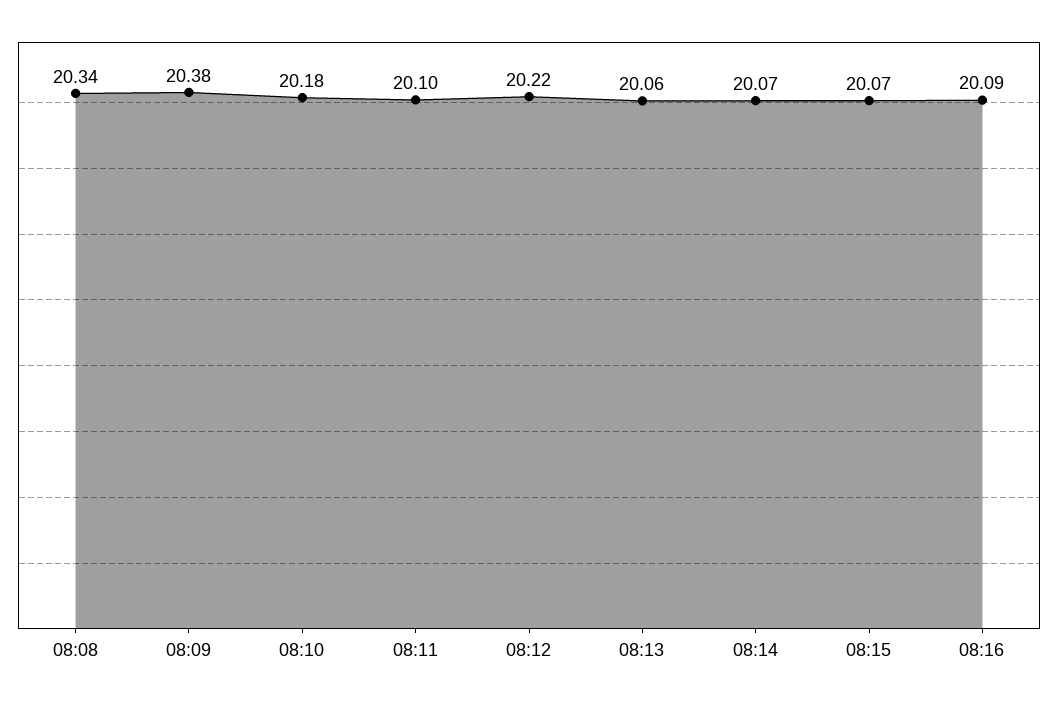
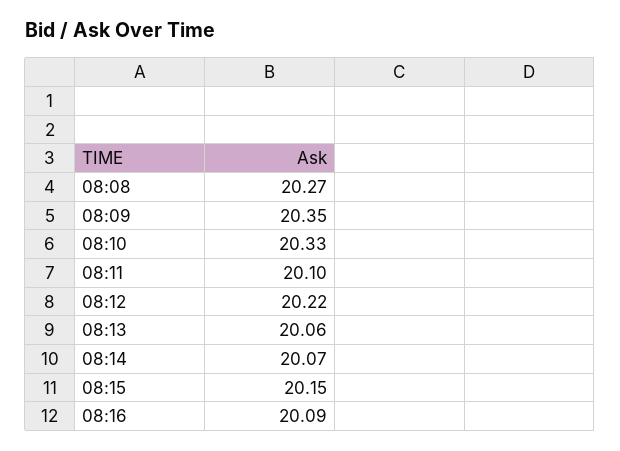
  {
-   "08:08": 20.34,
+   "08:08": 20.27,
-   "08:09": 20.38,
+   "08:09": 20.35,
-   "08:10": 20.18,
+   "08:10": 20.33,
    "08:11": 20.1,
    "08:12": 20.22,
    "08:13": 20.06,
    "08:14": 20.07,
-   "08:15": 20.07,
+   "08:15": 20.15,
    "08:16": 20.09
  }

